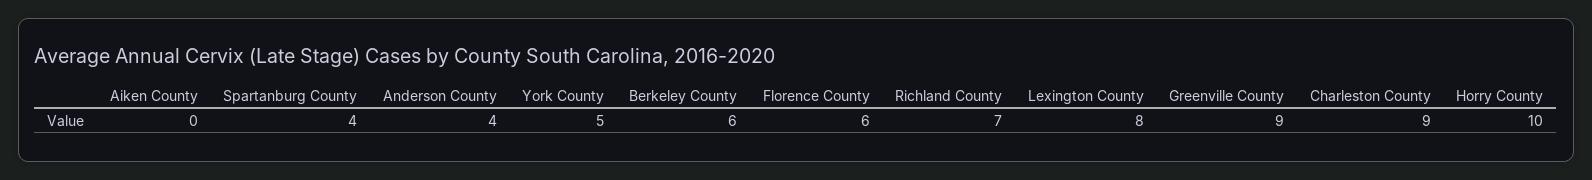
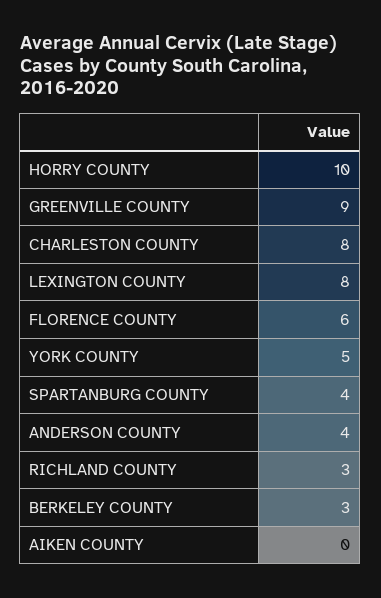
  {
    "Aiken County": 0,
    "Spartanburg County": 4,
    "Anderson County": 4,
    "York County": 5,
-   "Berkeley County": 6,
+   "Berkeley County": 3,
    "Florence County": 6,
-   "Richland County": 7,
+   "Richland County": 3,
    "Lexington County": 8,
    "Greenville County": 9,
-   "Charleston County": 9,
+   "Charleston County": 8,
    "Horry County": 10
  }

